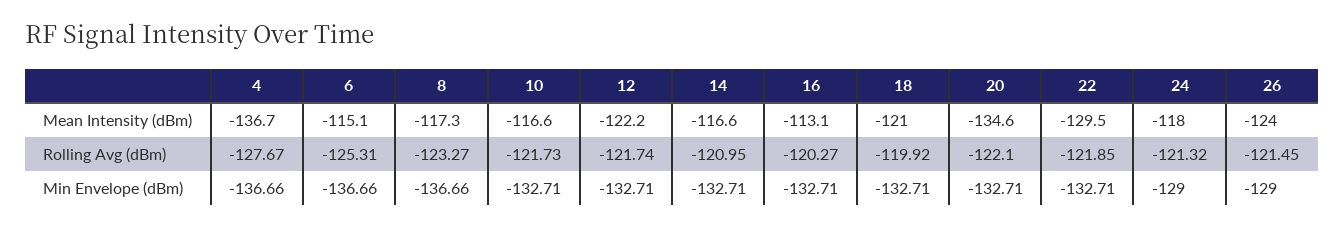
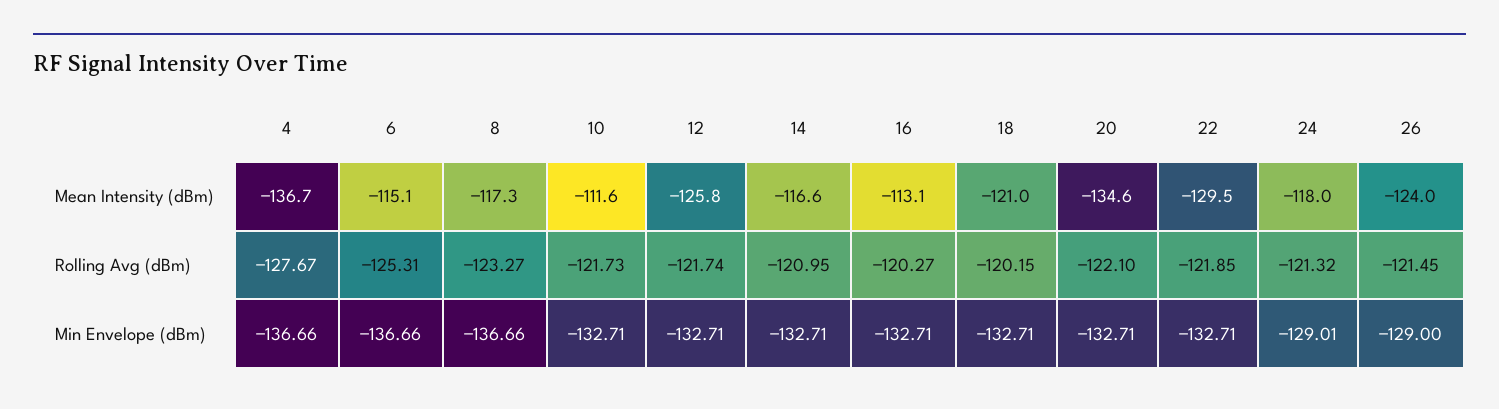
  {
    "4": {
      "Mean Intensity (dBm)": -136.7,
      "Rolling Avg (dBm)": -127.67,
      "Min Envelope (dBm)": -136.66
    },
    "6": {
      "Mean Intensity (dBm)": -115.1,
      "Rolling Avg (dBm)": -125.31,
      "Min Envelope (dBm)": -136.66
    },
    "8": {
      "Mean Intensity (dBm)": -117.3,
      "Rolling Avg (dBm)": -123.27,
      "Min Envelope (dBm)": -136.66
    },
    "10": {
-     "Mean Intensity (dBm)": -116.6,
+     "Mean Intensity (dBm)": -111.6,
      "Rolling Avg (dBm)": -121.73,
      "Min Envelope (dBm)": -132.71
    },
    "12": {
-     "Mean Intensity (dBm)": -122.2,
+     "Mean Intensity (dBm)": -125.8,
      "Rolling Avg (dBm)": -121.74,
      "Min Envelope (dBm)": -132.71
    },
    "14": {
      "Mean Intensity (dBm)": -116.6,
      "Rolling Avg (dBm)": -120.95,
      "Min Envelope (dBm)": -132.71
    },
    "16": {
      "Mean Intensity (dBm)": -113.1,
      "Rolling Avg (dBm)": -120.27,
      "Min Envelope (dBm)": -132.71
    },
    "18": {
      "Mean Intensity (dBm)": -121,
-     "Rolling Avg (dBm)": -119.92,
+     "Rolling Avg (dBm)": -120.15,
      "Min Envelope (dBm)": -132.71
    },
    "20": {
      "Mean Intensity (dBm)": -134.6,
      "Rolling Avg (dBm)": -122.1,
      "Min Envelope (dBm)": -132.71
    },
    "22": {
      "Mean Intensity (dBm)": -129.5,
      "Rolling Avg (dBm)": -121.85,
      "Min Envelope (dBm)": -132.71
    },
    "24": {
      "Mean Intensity (dBm)": -118,
      "Rolling Avg (dBm)": -121.32,
-     "Min Envelope (dBm)": -129
+     "Min Envelope (dBm)": -129.01
    },
    "26": {
      "Mean Intensity (dBm)": -124,
      "Rolling Avg (dBm)": -121.45,
      "Min Envelope (dBm)": -129
    }
  }

